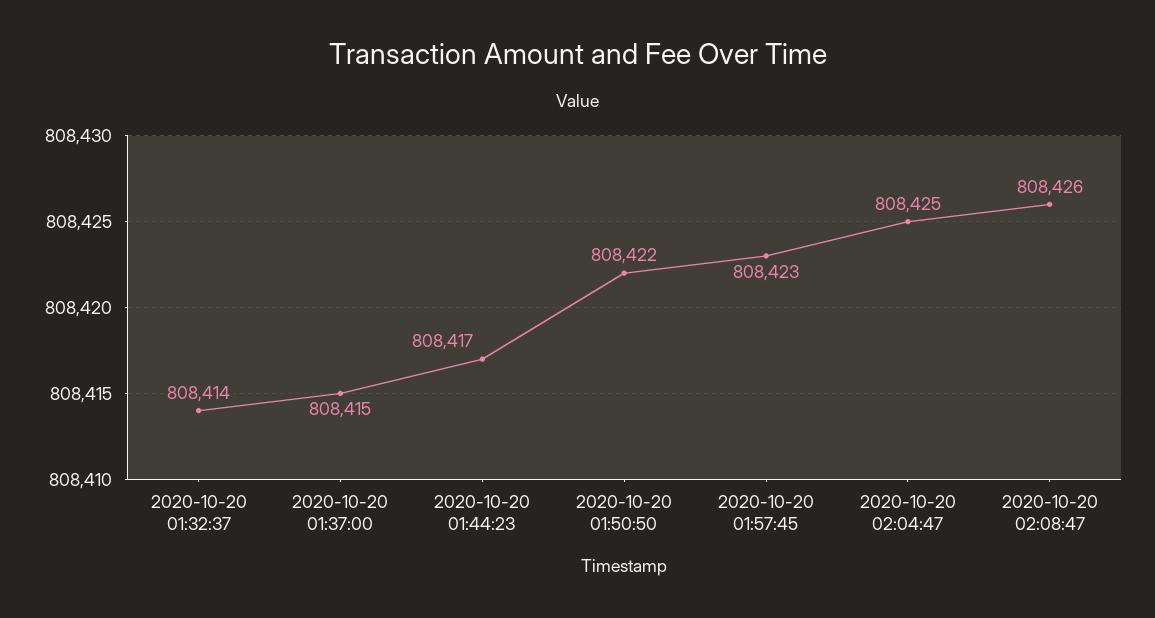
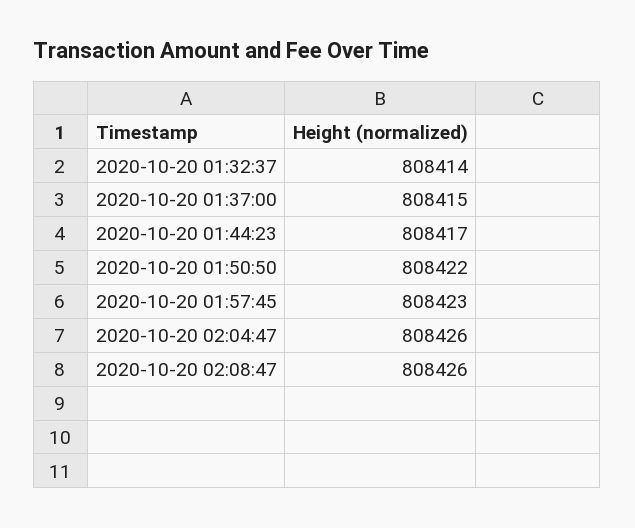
  {
    "2020-10-20 01:32:37": 808414,
    "2020-10-20 01:37:00": 808415,
    "2020-10-20 01:44:23": 808417,
    "2020-10-20 01:50:50": 808422,
    "2020-10-20 01:57:45": 808423,
-   "2020-10-20 02:04:47": 808425,
+   "2020-10-20 02:04:47": 808426,
    "2020-10-20 02:08:47": 808426
  }

